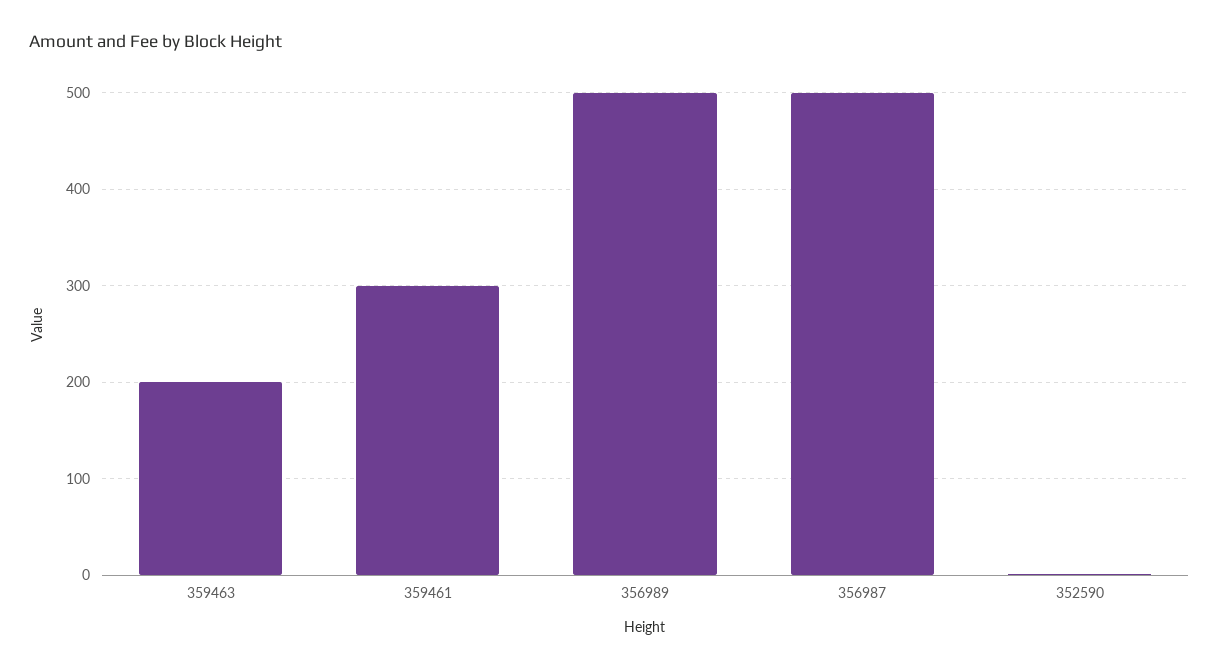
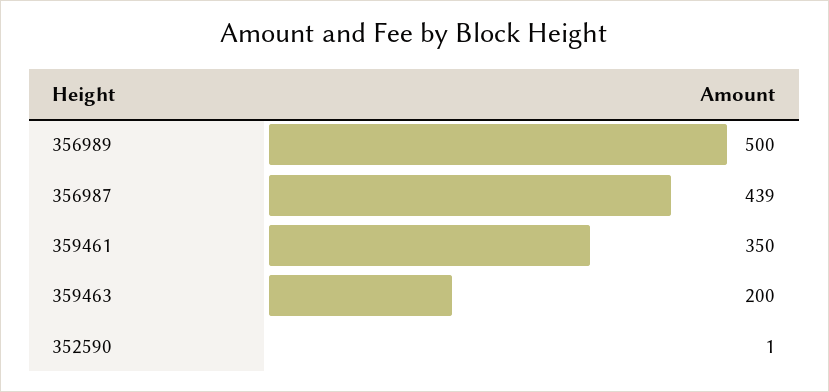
  {
    "359463": 200,
-   "359461": 300,
+   "359461": 350,
    "356989": 500,
-   "356987": 500,
+   "356987": 439,
    "352590": 1
  }

